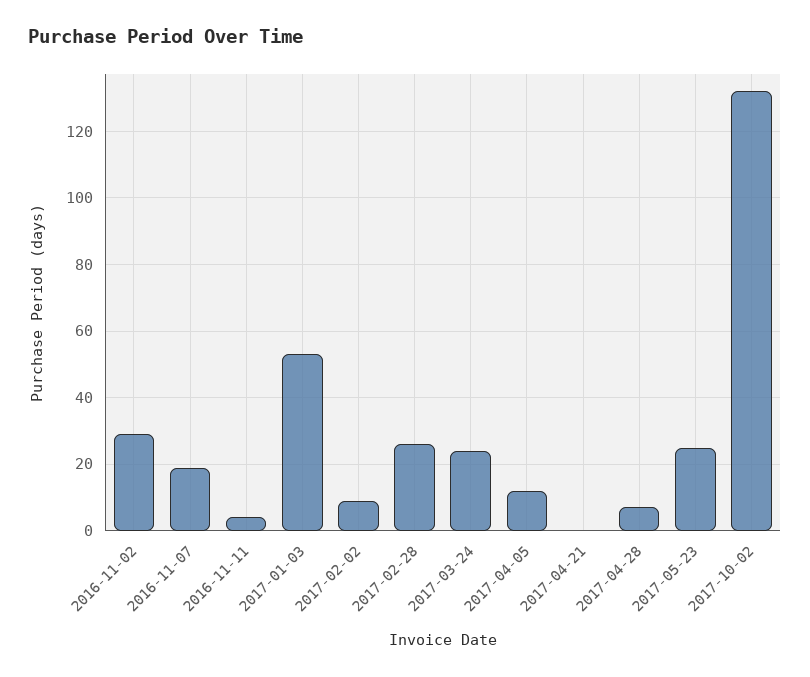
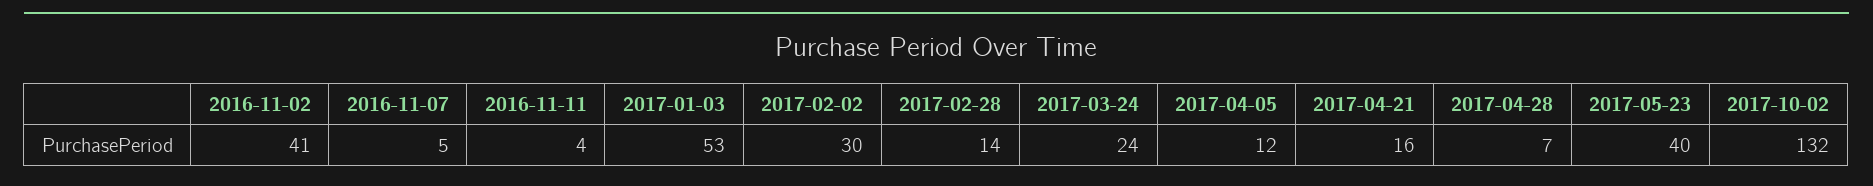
  {
-   "2016-11-02": 30,
+   "2016-11-02": 41,
-   "2016-11-07": 20,
+   "2016-11-07": 5,
    "2016-11-11": 4,
    "2017-01-03": 53,
-   "2017-02-02": 10,
+   "2017-02-02": 30,
-   "2017-02-28": 25,
+   "2017-02-28": 14,
    "2017-03-24": 24,
    "2017-04-05": 12,
-   "2017-04-21": 0,
+   "2017-04-21": 16,
    "2017-04-28": 7,
-   "2017-05-23": 25,
+   "2017-05-23": 40,
    "2017-10-02": 132
  }

